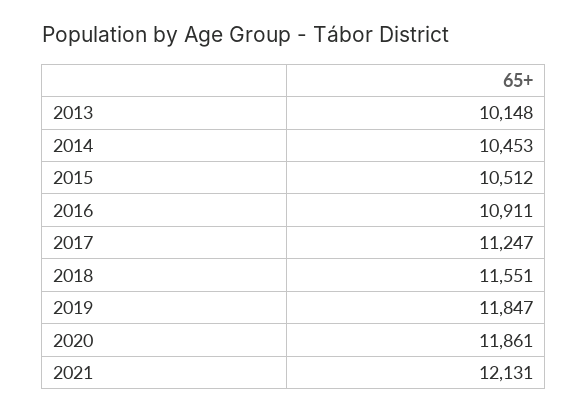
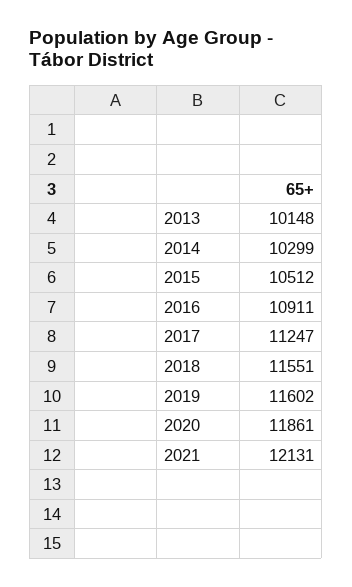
  {
    "2013": 10148,
-   "2014": 10453,
+   "2014": 10299,
    "2015": 10512,
    "2016": 10911,
    "2017": 11247,
    "2018": 11551,
-   "2019": 11847,
+   "2019": 11602,
    "2020": 11861,
    "2021": 12131
  }

